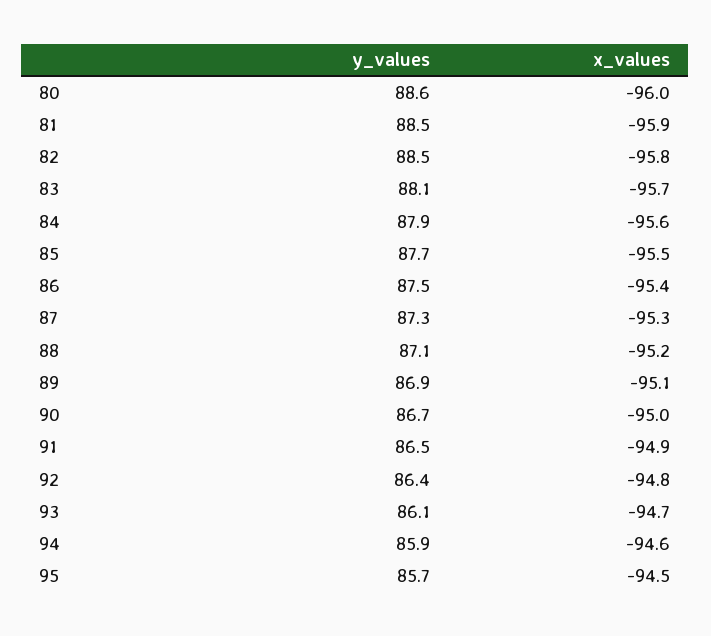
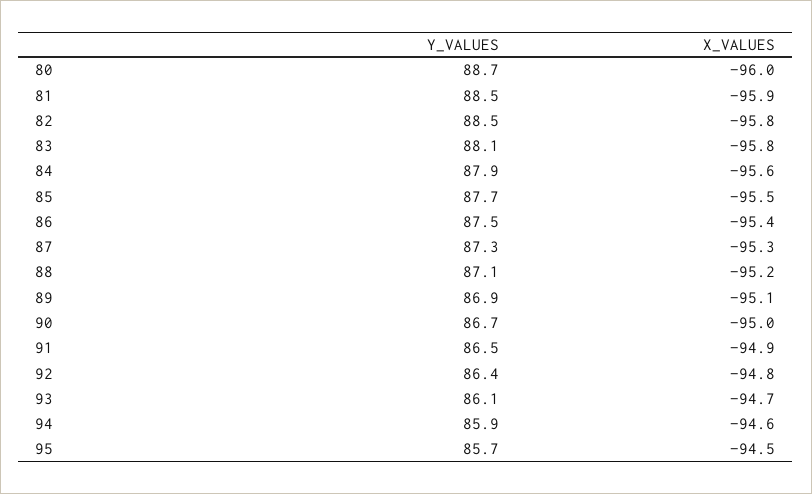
  {
    "y_values": {
-     "80": 88.6,
+     "80": 88.7,
      "81": 88.5,
      "82": 88.5,
      "83": 88.1,
      "84": 87.9,
      "85": 87.7,
      "86": 87.5,
      "87": 87.3,
      "88": 87.1,
      "89": 86.9,
      "90": 86.7,
      "91": 86.5,
      "92": 86.4,
      "93": 86.1,
      "94": 85.9,
      "95": 85.7
    },
    "x_values": {
      "80": -96,
      "81": -95.9,
      "82": -95.8,
-     "83": -95.7,
+     "83": -95.8,
      "84": -95.6,
      "85": -95.5,
      "86": -95.4,
      "87": -95.3,
      "88": -95.2,
      "89": -95.1,
      "90": -95,
      "91": -94.9,
      "92": -94.8,
      "93": -94.7,
      "94": -94.6,
      "95": -94.5
    }
  }

